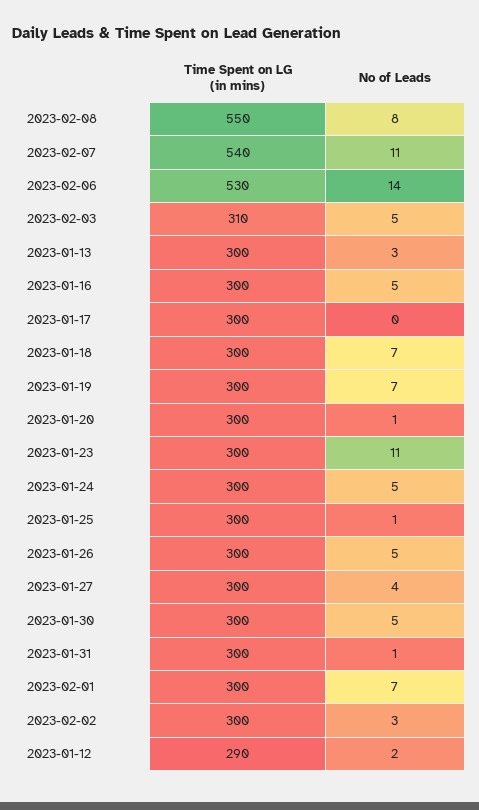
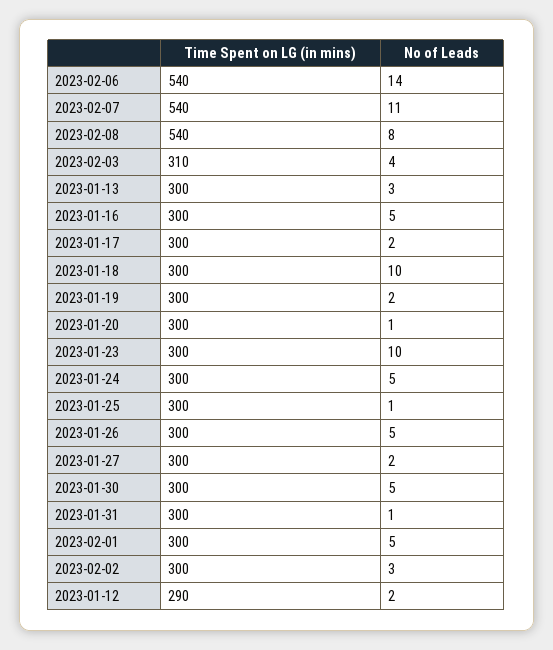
  {
    "Time Spent on LG (in mins)": {
-     "2023-02-08": 550,
+     "2023-02-08": 540,
      "2023-02-07": 540,
-     "2023-02-06": 530,
+     "2023-02-06": 540,
      "2023-02-03": 310,
      "2023-01-13": 300,
      "2023-01-16": 300,
      "2023-01-17": 300,
      "2023-01-18": 300,
      "2023-01-19": 300,
      "2023-01-20": 300,
      "2023-01-23": 300,
      "2023-01-24": 300,
      "2023-01-25": 300,
      "2023-01-26": 300,
      "2023-01-27": 300,
      "2023-01-30": 300,
      "2023-01-31": 300,
      "2023-02-01": 300,
      "2023-02-02": 300,
      "2023-01-12": 290
    },
    "No of Leads": {
      "2023-02-08": 8,
      "2023-02-07": 11,
      "2023-02-06": 14,
-     "2023-02-03": 5,
+     "2023-02-03": 4,
      "2023-01-13": 3,
      "2023-01-16": 5,
-     "2023-01-17": 0,
+     "2023-01-17": 2,
-     "2023-01-18": 7,
+     "2023-01-18": 10,
-     "2023-01-19": 7,
+     "2023-01-19": 2,
      "2023-01-20": 1,
-     "2023-01-23": 11,
+     "2023-01-23": 10,
      "2023-01-24": 5,
      "2023-01-25": 1,
      "2023-01-26": 5,
-     "2023-01-27": 4,
+     "2023-01-27": 2,
      "2023-01-30": 5,
      "2023-01-31": 1,
-     "2023-02-01": 7,
+     "2023-02-01": 5,
      "2023-02-02": 3,
      "2023-01-12": 2
    }
  }

